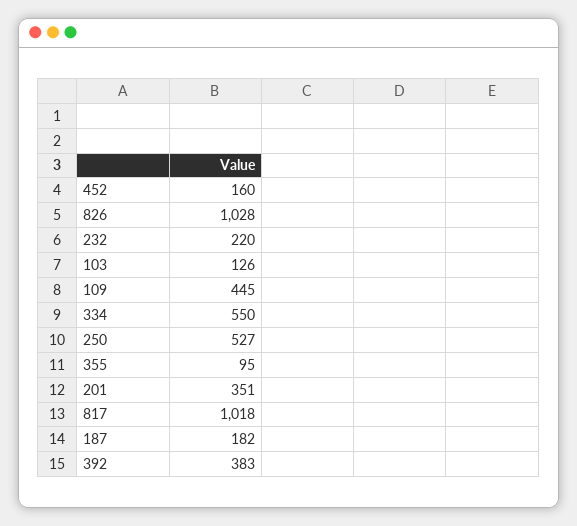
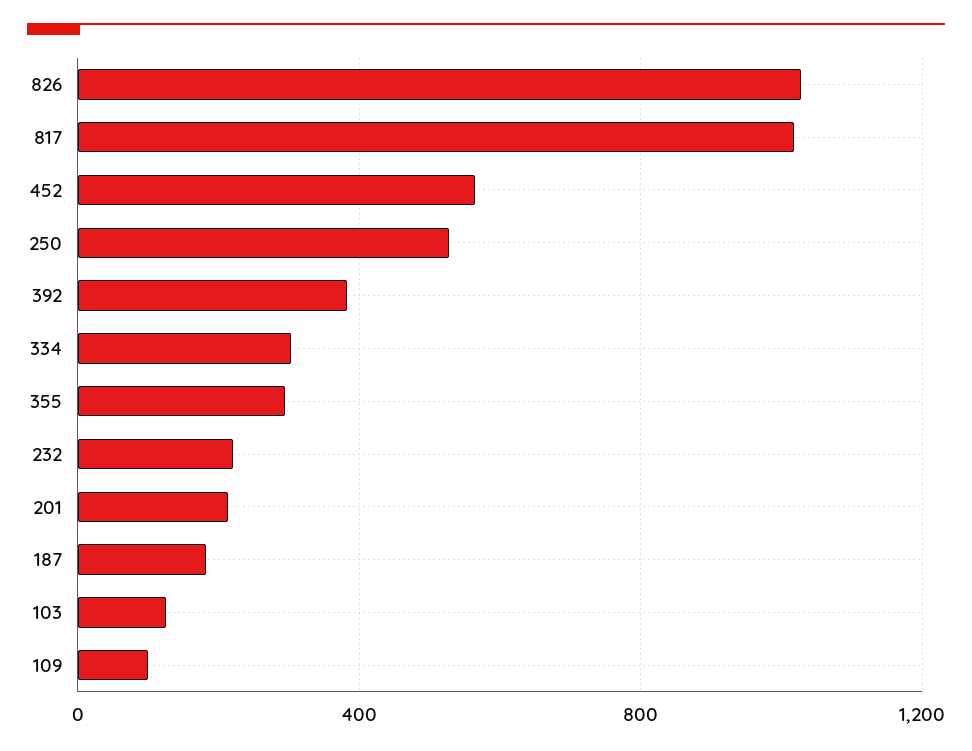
  {
-   "452": 160,
+   "452": 550,
    "826": 1028,
    "232": 220,
    "103": 126,
-   "109": 445,
+   "109": 100,
-   "334": 550,
+   "334": 300,
    "250": 527,
-   "355": 95,
+   "355": 300,
-   "201": 351,
+   "201": 200,
    "817": 1018,
    "187": 182,
    "392": 383
  }

